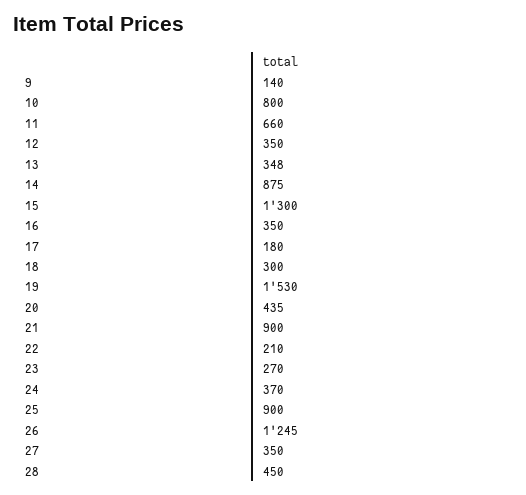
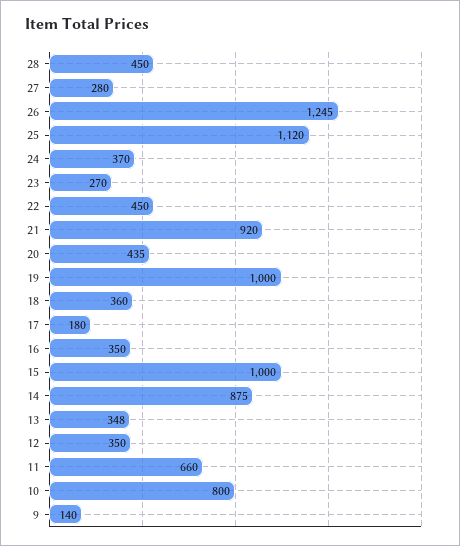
  {
    "9": 140,
    "10": 800,
    "11": 660,
    "12": 350,
    "13": 348,
    "14": 875,
-   "15": 1300,
+   "15": 1000,
    "16": 350,
    "17": 180,
-   "18": 300,
+   "18": 360,
-   "19": 1530,
+   "19": 1000,
    "20": 435,
-   "21": 900,
+   "21": 920,
-   "22": 210,
+   "22": 450,
    "23": 270,
    "24": 370,
-   "25": 900,
+   "25": 1120,
    "26": 1245,
-   "27": 350,
+   "27": 280,
    "28": 450
  }

